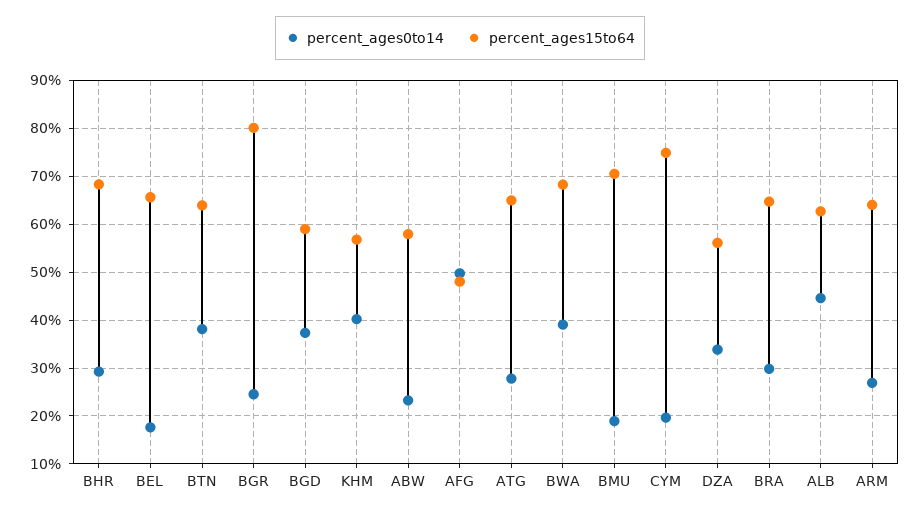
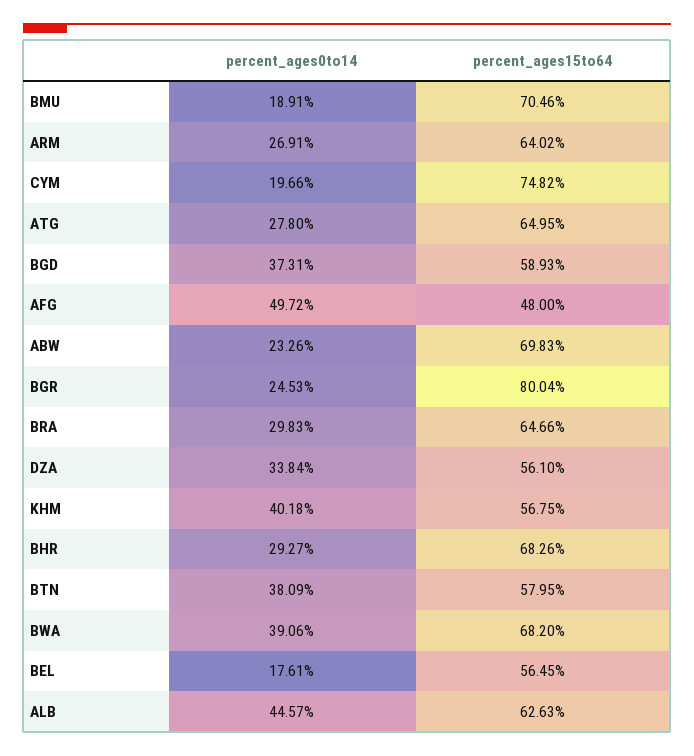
  {
    "percent_ages0to14": {
      "BHR": 29.27,
      "BEL": 17.61,
      "BTN": 38.09,
      "BGR": 24.53,
      "BGD": 37.31,
      "KHM": 40.18,
      "ABW": 23.26,
      "AFG": 49.72,
      "ATG": 27.8,
      "BWA": 39.06,
      "BMU": 18.91,
      "CYM": 19.66,
      "DZA": 33.84,
      "BRA": 29.83,
      "ALB": 44.57,
      "ARM": 26.91
    },
    "percent_ages15to64": {
      "BHR": 68.26,
-     "BEL": 66,
+     "BEL": 56.45,
-     "BTN": 64,
+     "BTN": 57.95,
      "BGR": 80.04,
      "BGD": 58.93,
      "KHM": 56.75,
-     "ABW": 58,
+     "ABW": 69.83,
      "AFG": 48,
      "ATG": 64.95,
      "BWA": 68.2,
      "BMU": 70.46,
      "CYM": 74.82,
      "DZA": 56.1,
      "BRA": 64.66,
      "ALB": 62.63,
      "ARM": 64.02
    }
  }

